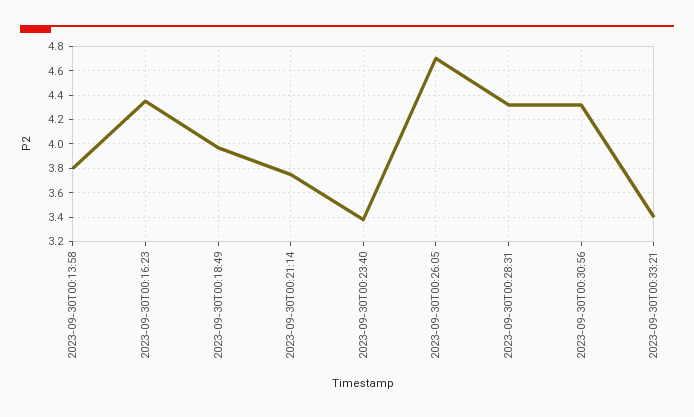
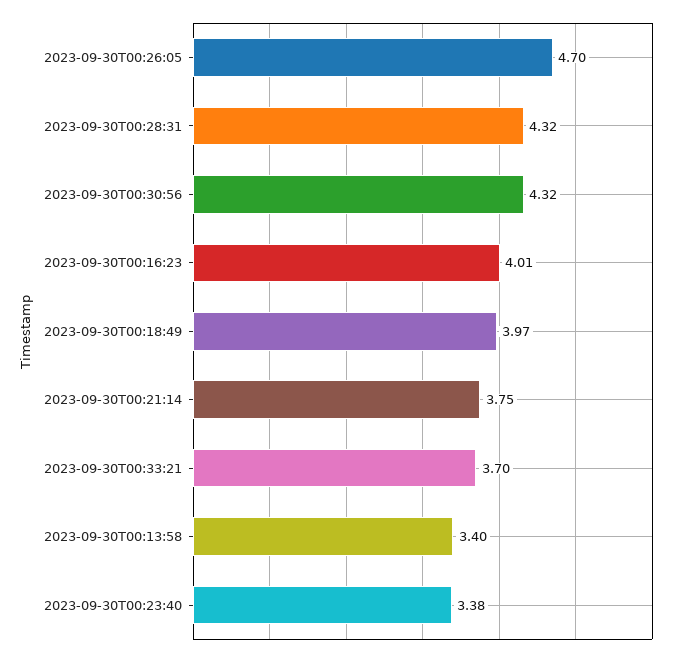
  {
-   "2023-09-30T00:13:58": 3.8,
+   "2023-09-30T00:13:58": 3.4,
-   "2023-09-30T00:16:23": 4.35,
+   "2023-09-30T00:16:23": 4.01,
    "2023-09-30T00:18:49": 3.97,
    "2023-09-30T00:21:14": 3.75,
    "2023-09-30T00:23:40": 3.38,
    "2023-09-30T00:26:05": 4.7,
    "2023-09-30T00:28:31": 4.32,
    "2023-09-30T00:30:56": 4.32,
-   "2023-09-30T00:33:21": 3.4
+   "2023-09-30T00:33:21": 3.7
  }

